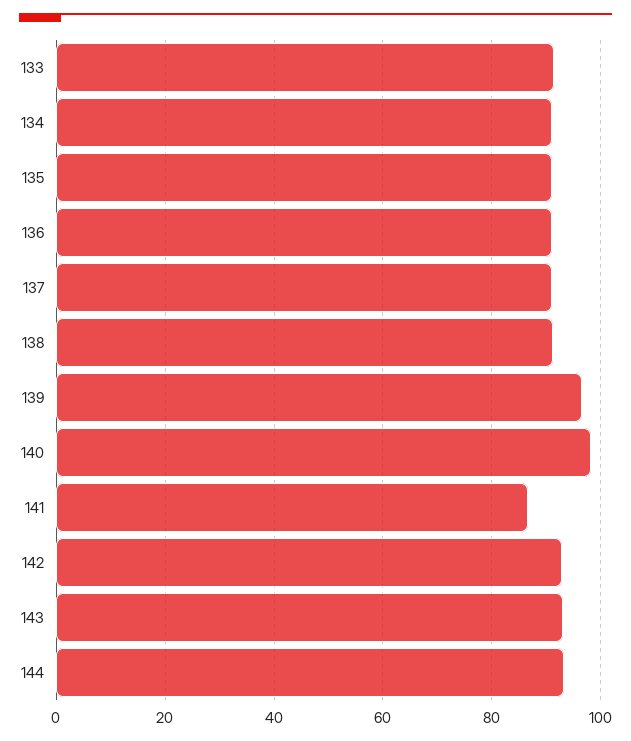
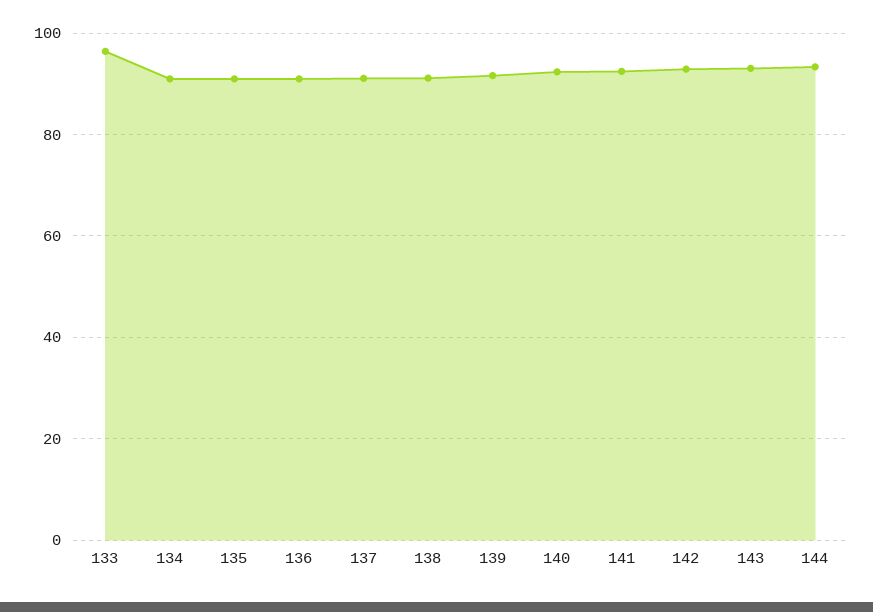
  {
-   "133": 92,
+   "133": 96,
    "134": 92,
    "135": 90,
    "136": 92,
    "137": 92,
    "138": 92,
-   "139": 96,
+   "139": 92,
-   "140": 98,
+   "140": 92,
-   "141": 86,
+   "141": 92,
    "142": 92,
    "143": 94,
    "144": 94
  }

